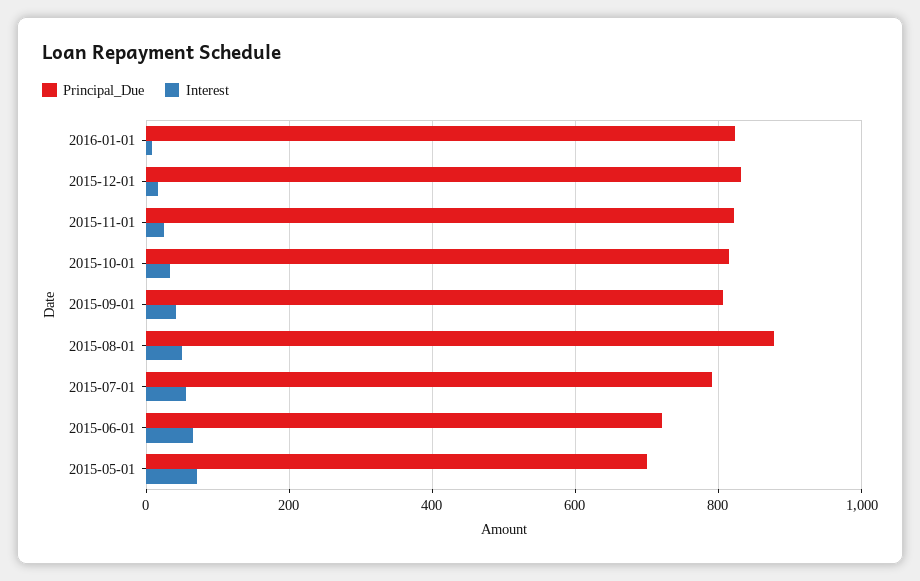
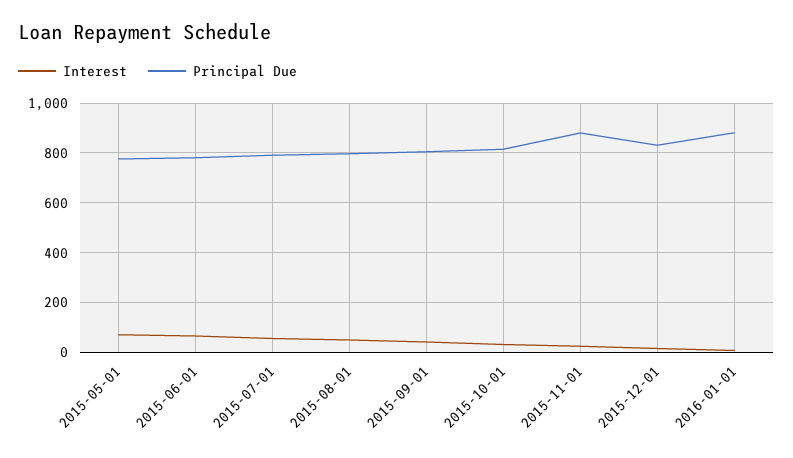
  {
    "Principal_Due": {
-     "2016-01-01": 820,
+     "2016-01-01": 875,
      "2015-12-01": 840,
-     "2015-11-01": 820,
+     "2015-11-01": 875,
      "2015-10-01": 820,
      "2015-09-01": 800,
-     "2015-08-01": 880,
+     "2015-08-01": 800,
      "2015-07-01": 800,
-     "2015-06-01": 720,
+     "2015-06-01": 775,
-     "2015-05-01": 700
+     "2015-05-01": 775
    },
    "Interest": {
      "2016-01-01": 0,
      "2015-12-01": 20,
      "2015-11-01": 20,
      "2015-10-01": 40,
      "2015-09-01": 40,
      "2015-08-01": 40,
      "2015-07-01": 60,
      "2015-06-01": 60,
      "2015-05-01": 80
    }
  }

